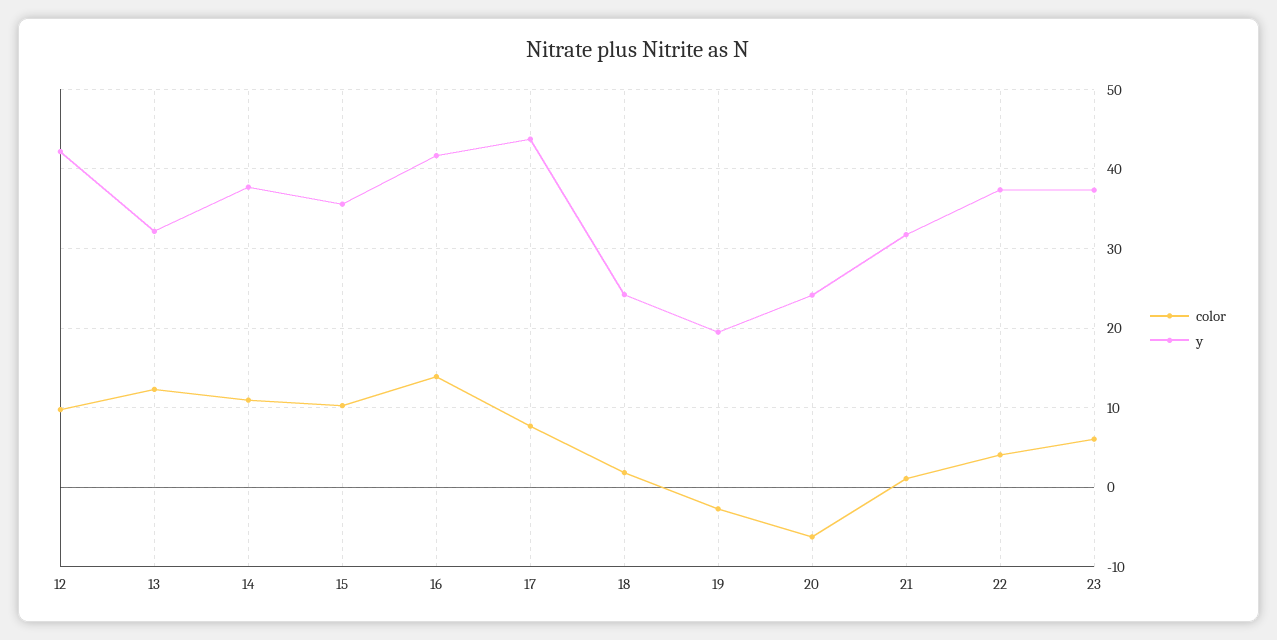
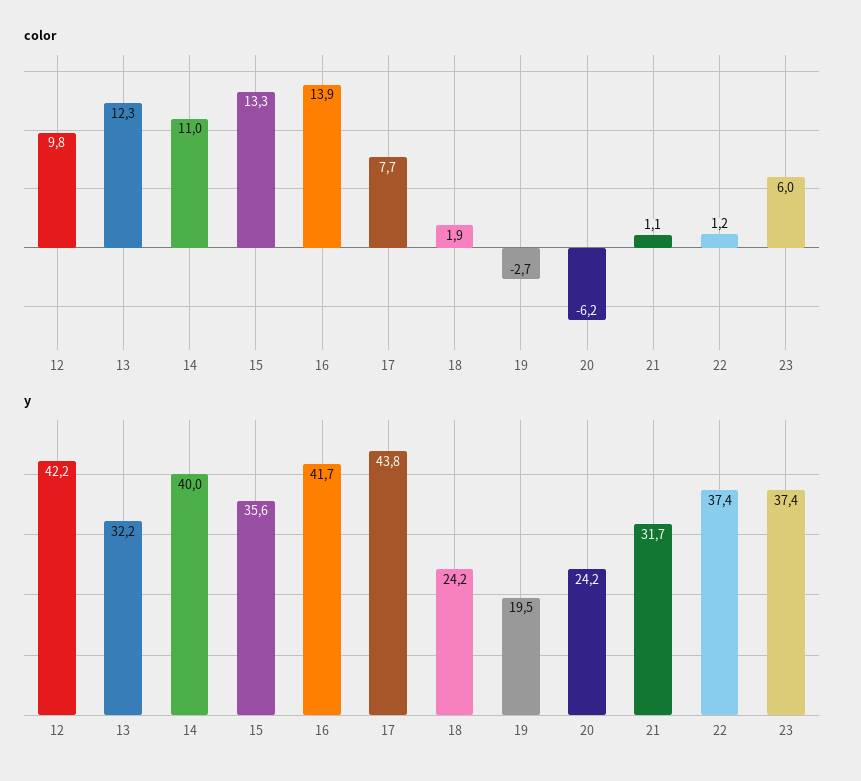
  {
    "color": {
      "12": 9.8,
      "13": 12.3,
      "14": 11,
-     "15": 10,
+     "15": 13.3,
      "16": 13.9,
      "17": 7.7,
      "18": 1.9,
      "19": -2.7,
      "20": -6.2,
      "21": 1.1,
-     "22": 4,
+     "22": 1.2,
      "23": 6
    },
    "y": {
      "12": 42.2,
      "13": 32.2,
-     "14": 38,
+     "14": 40,
      "15": 35.6,
      "16": 41.7,
      "17": 43.8,
      "18": 24.2,
      "19": 19.5,
      "20": 24.2,
      "21": 31.7,
      "22": 37.4,
      "23": 37.4
    }
  }

